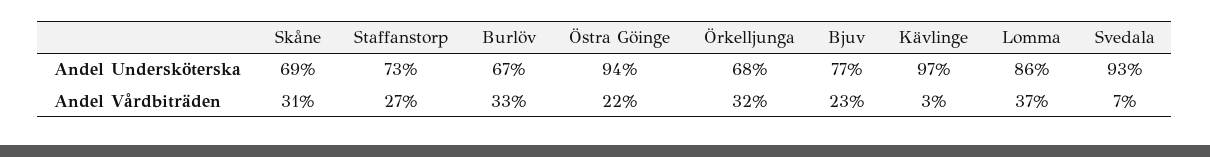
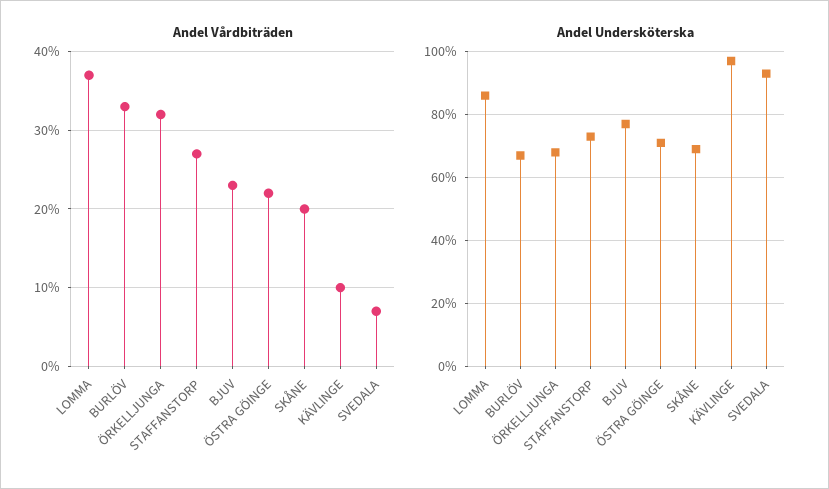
  {
    "Andel Undersköterska": {
      "Skåne": 69,
      "Staffanstorp": 73,
      "Burlöv": 67,
-     "Östra Göinge": 94,
+     "Östra Göinge": 70,
      "Örkelljunga": 68,
      "Bjuv": 77,
      "Kävlinge": 97,
      "Lomma": 86,
      "Svedala": 93
    },
    "Andel Vårdbiträden": {
-     "Skåne": 31,
+     "Skåne": 20,
      "Staffanstorp": 27,
      "Burlöv": 33,
      "Östra Göinge": 22,
      "Örkelljunga": 32,
      "Bjuv": 23,
-     "Kävlinge": 3,
+     "Kävlinge": 10,
      "Lomma": 37,
      "Svedala": 7
    }
  }

